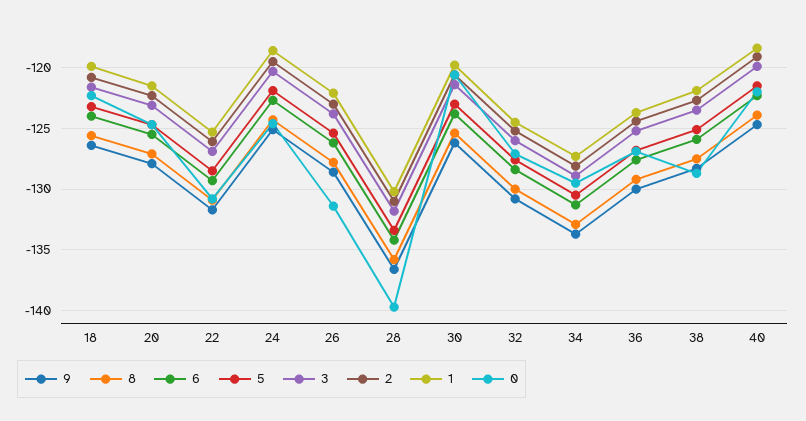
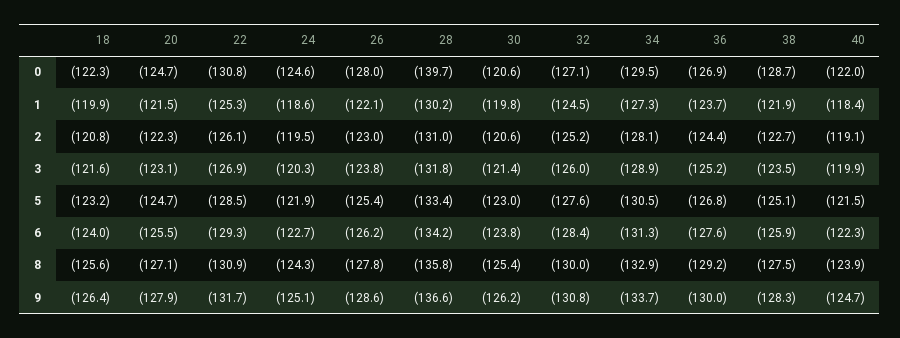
  {
    "9": {
      "18": -126.4,
      "20": -127.9,
      "22": -131.7,
      "24": -125.1,
      "26": -128.6,
      "28": -136.6,
      "30": -126.2,
      "32": -130.8,
      "34": -133.7,
      "36": -130,
      "38": -128.3,
      "40": -124.7
    },
    "8": {
      "18": -125.6,
      "20": -127.1,
      "22": -130.9,
      "24": -124.3,
      "26": -127.8,
      "28": -135.8,
      "30": -125.4,
      "32": -130,
      "34": -132.9,
      "36": -129.2,
      "38": -127.5,
      "40": -123.9
    },
    "6": {
      "18": -124,
      "20": -125.5,
      "22": -129.3,
      "24": -122.7,
      "26": -126.2,
      "28": -134.2,
      "30": -123.8,
      "32": -128.4,
      "34": -131.3,
      "36": -127.6,
      "38": -125.9,
      "40": -122.3
    },
    "5": {
      "18": -123.2,
      "20": -124.7,
      "22": -128.5,
      "24": -121.9,
      "26": -125.4,
      "28": -133.4,
      "30": -123,
      "32": -127.6,
      "34": -130.5,
      "36": -126.8,
      "38": -125.1,
      "40": -121.5
    },
    "3": {
      "18": -121.6,
      "20": -123.1,
      "22": -126.9,
      "24": -120.3,
      "26": -123.8,
      "28": -131.8,
      "30": -121.4,
      "32": -126,
      "34": -128.9,
      "36": -125.2,
      "38": -123.5,
      "40": -119.9
    },
    "2": {
      "18": -120.8,
      "20": -122.3,
      "22": -126.1,
      "24": -119.5,
      "26": -123,
      "28": -131,
      "30": -120.6,
      "32": -125.2,
      "34": -128.1,
      "36": -124.4,
      "38": -122.7,
      "40": -119.1
    },
    "1": {
      "18": -119.9,
      "20": -121.5,
      "22": -125.3,
      "24": -118.6,
      "26": -122.1,
      "28": -130.2,
      "30": -119.8,
      "32": -124.5,
      "34": -127.3,
      "36": -123.7,
      "38": -121.9,
      "40": -118.4
    },
    "0": {
      "18": -122.3,
      "20": -124.7,
      "22": -130.8,
      "24": -124.6,
-     "26": -131.5,
+     "26": -128,
      "28": -139.7,
      "30": -120.6,
      "32": -127.1,
      "34": -129.5,
      "36": -126.9,
      "38": -128.7,
      "40": -122
    }
  }

